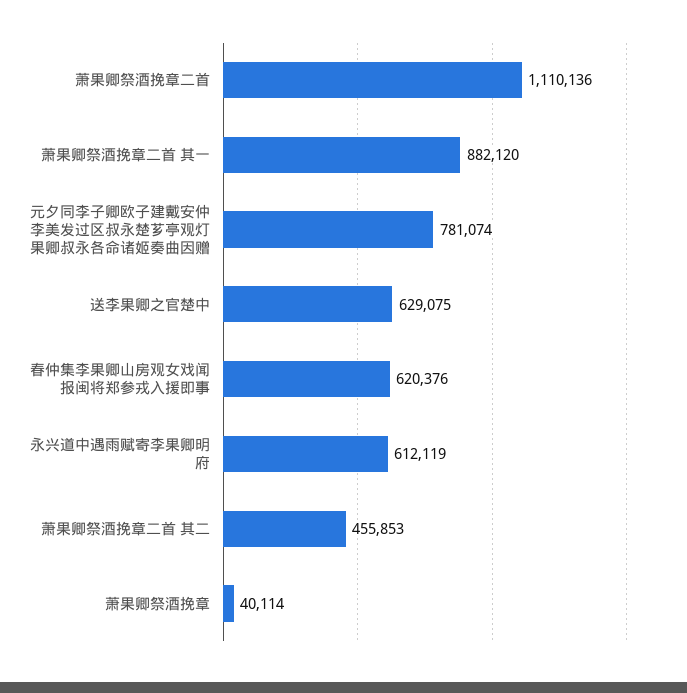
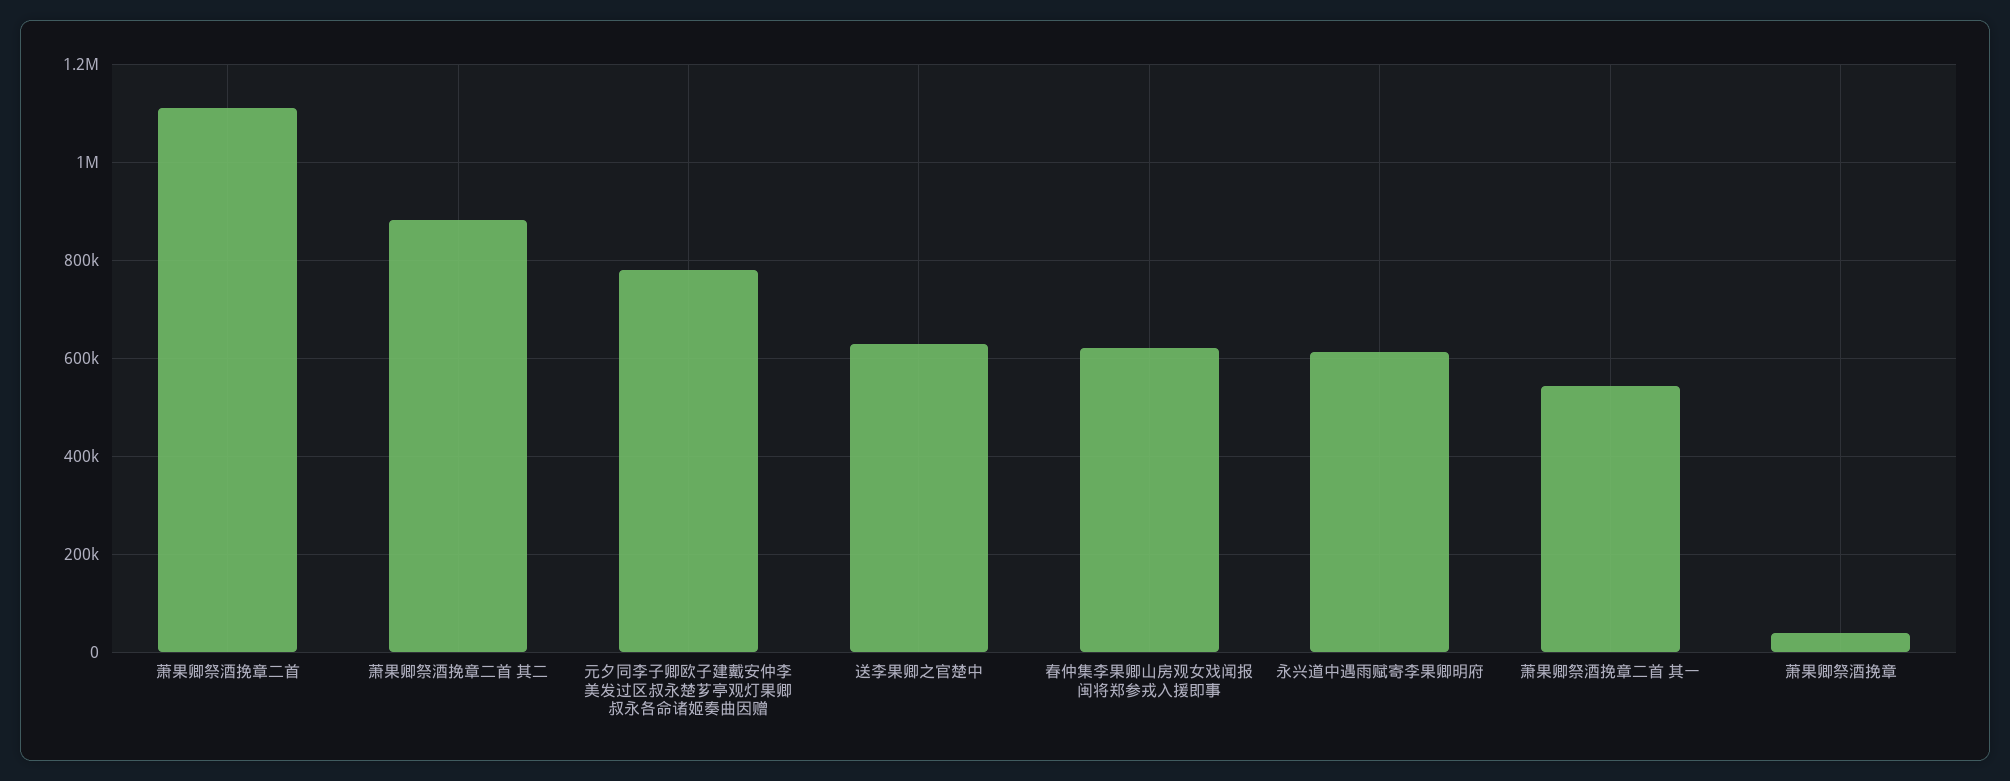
  {
    "萧果卿祭酒挽章二首": 1110136,
-   "萧果卿祭酒挽章二首 其一": 882120,
+   "萧果卿祭酒挽章二首 其一": 540000,
    "元夕同李子卿欧子建戴安仲李美发过区叔永楚芗亭观灯果卿叔永各命诸姬奏曲因赠": 781074,
    "送李果卿之官楚中": 629075,
    "春仲集李果卿山房观女戏闻报闽将郑参戎入援即事": 620376,
    "永兴道中遇雨赋寄李果卿明府": 612119,
-   "萧果卿祭酒挽章二首 其二": 455853,
+   "萧果卿祭酒挽章二首 其二": 880000,
    "萧果卿祭酒挽章": 40114
  }

